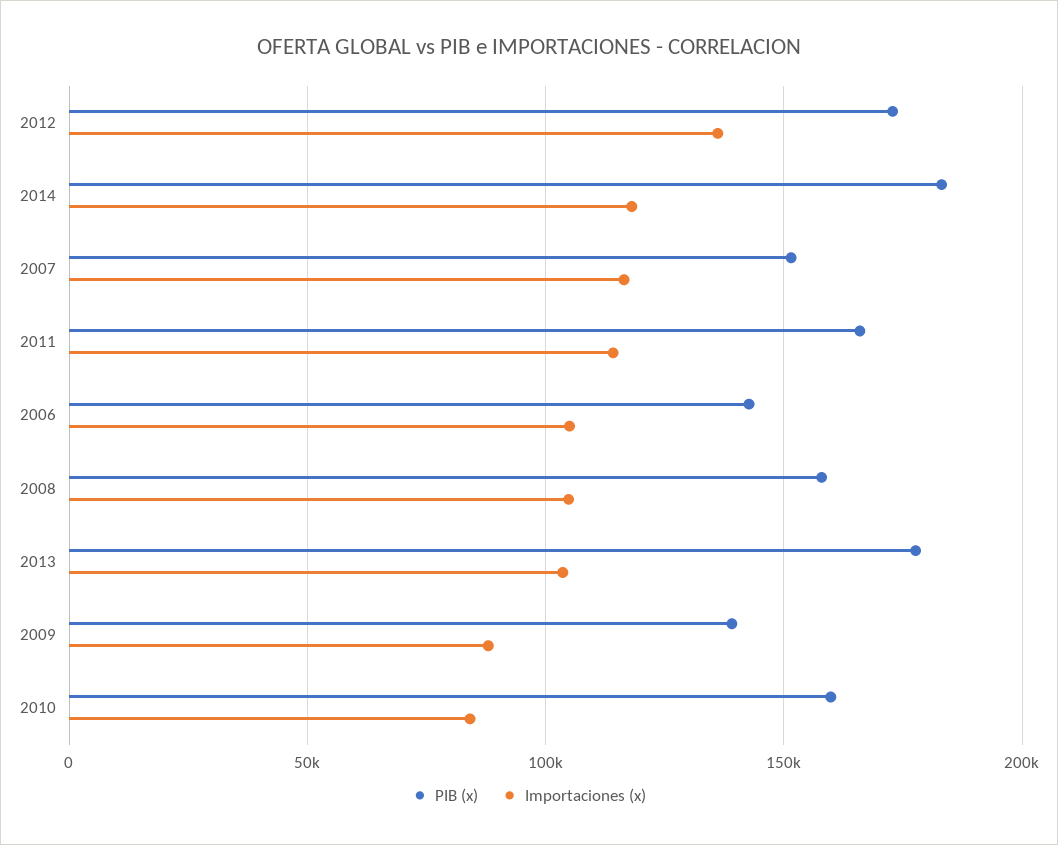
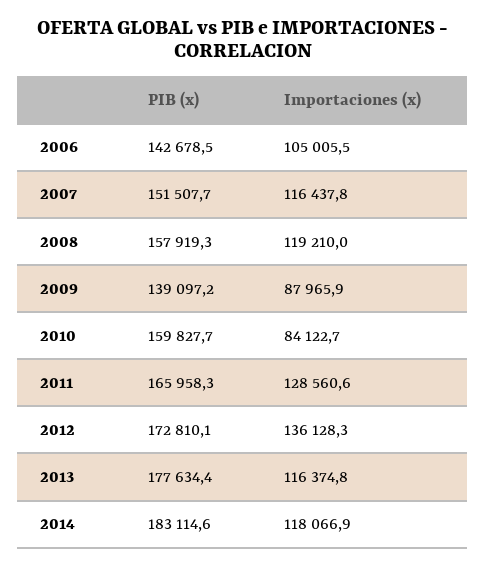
  {
    "PIB (x)": {
      "2012": 172810.1,
      "2014": 183114.6,
      "2007": 151507.7,
      "2011": 165958.3,
      "2006": 142678.5,
      "2008": 157919.3,
      "2013": 177634.4,
      "2009": 139097.2,
      "2010": 159827.7
    },
    "Importaciones (x)": {
      "2012": 136128.3,
      "2014": 118066.9,
      "2007": 116437.8,
-     "2011": 115000,
+     "2011": 128560.6,
      "2006": 105005.5,
-     "2008": 105000,
+     "2008": 119210,
-     "2013": 105000,
+     "2013": 116374.8,
      "2009": 87965.9,
      "2010": 84122.7
    }
  }

